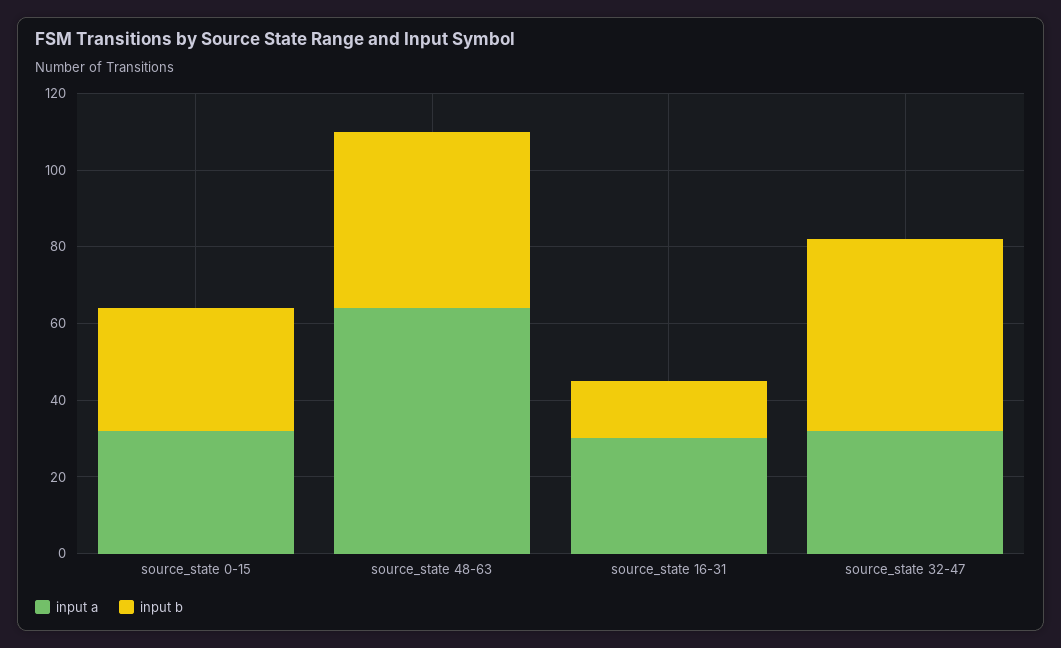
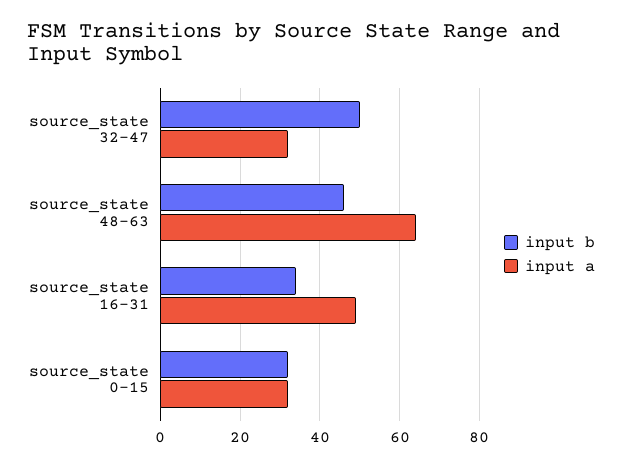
  {
    "input a": {
      "source_state 0-15": 30,
      "source_state 48-63": 65,
-     "source_state 16-31": 30,
+     "source_state 16-31": 50,
      "source_state 32-47": 30
    },
    "input b": {
      "source_state 0-15": 30,
      "source_state 48-63": 45,
-     "source_state 16-31": 15,
+     "source_state 16-31": 35,
      "source_state 32-47": 50
    }
  }

